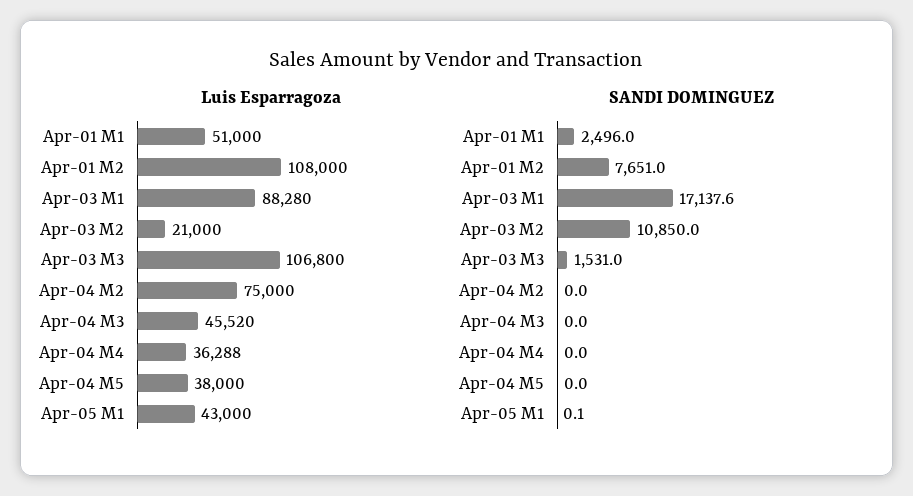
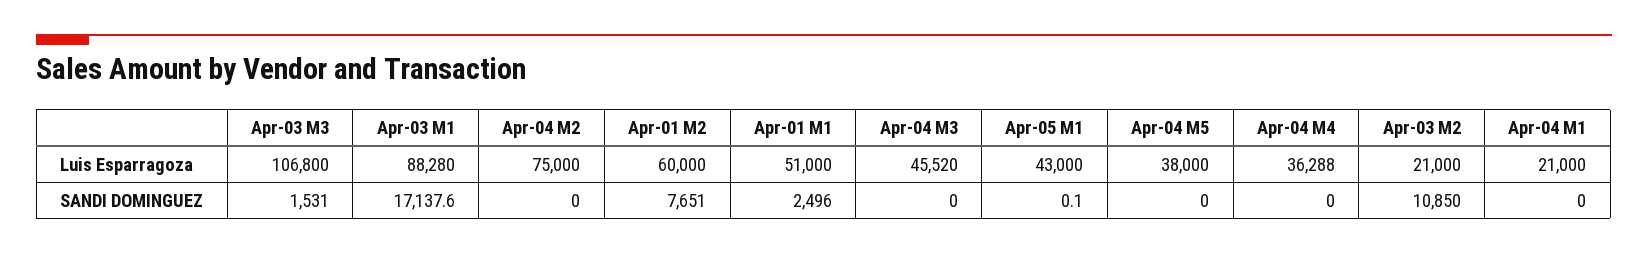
  {
    "Luis Esparragoza": {
      "Apr-01 M1": 51000,
-     "Apr-01 M2": 108000,
+     "Apr-01 M2": 60000,
      "Apr-03 M1": 88280,
      "Apr-03 M2": 21000,
      "Apr-03 M3": 106800,
      "Apr-04 M2": 75000,
      "Apr-04 M3": 45520,
      "Apr-04 M4": 36288,
      "Apr-04 M5": 38000,
-     "Apr-05 M1": 43000
+     "Apr-05 M1": 43000,
+     "Apr-04 M1": 21000
    },
    "SANDI DOMINGUEZ": {
      "Apr-01 M1": 2496,
      "Apr-01 M2": 7651,
      "Apr-03 M1": 17137.6,
      "Apr-03 M2": 10850,
      "Apr-03 M3": 1531,
      "Apr-04 M2": 0,
      "Apr-04 M3": 0,
      "Apr-04 M4": 0,
      "Apr-04 M5": 0,
-     "Apr-05 M1": 0.1
+     "Apr-05 M1": 0.1,
+     "Apr-04 M1": 0
    }
  }

